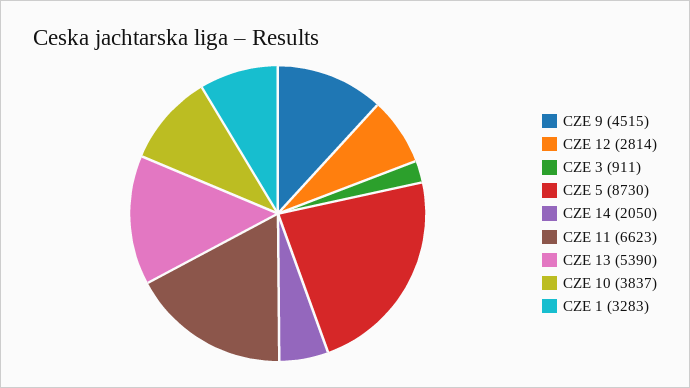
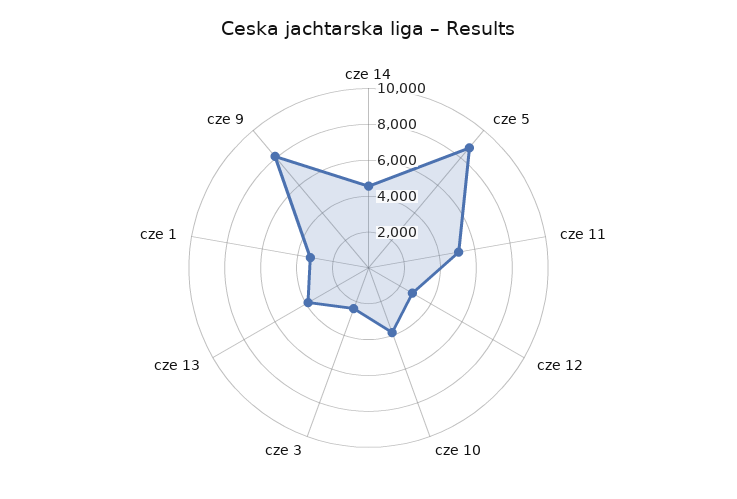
  {
-   "CZE 9": 4515,
+   "CZE 9": 8000,
    "CZE 12": 2814,
-   "CZE 3": 911,
+   "CZE 3": 2500,
    "CZE 5": 8730,
-   "CZE 14": 2050,
+   "CZE 14": 4500,
-   "CZE 11": 6623,
+   "CZE 11": 5000,
-   "CZE 13": 5390,
+   "CZE 13": 4000,
    "CZE 10": 3837,
    "CZE 1": 3283
  }

